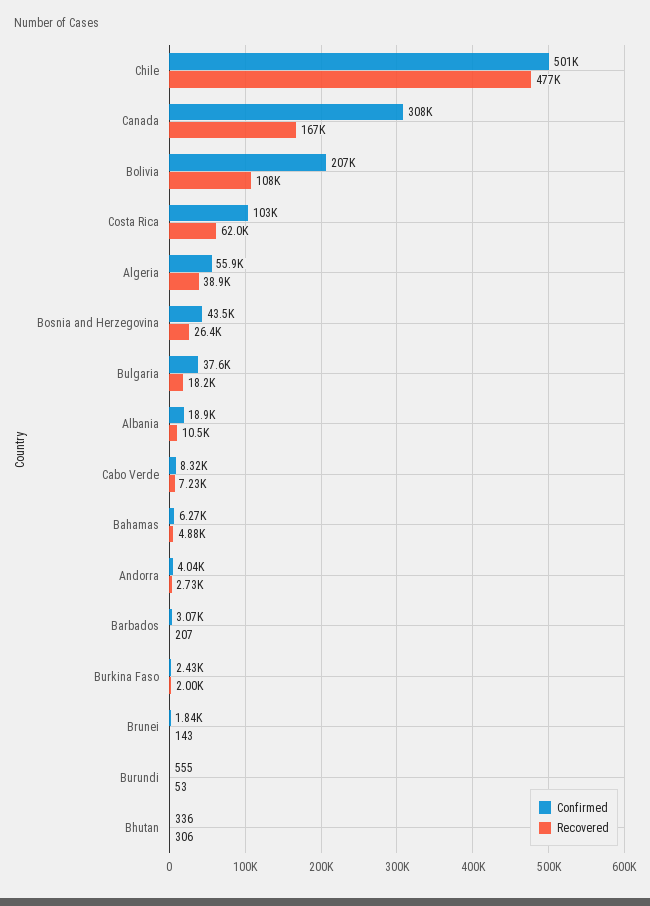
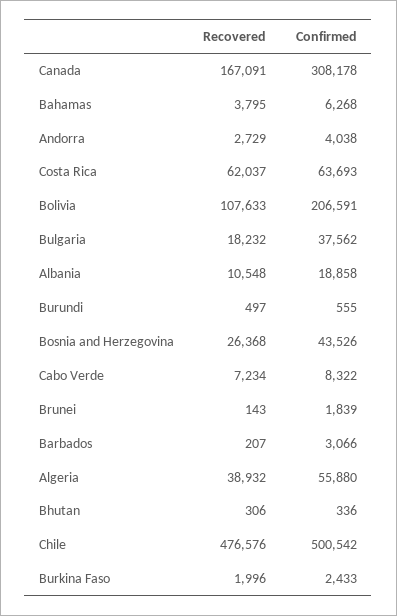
  {
    "Confirmed": {
      "Chile": 500542,
      "Canada": 308178,
      "Bolivia": 206591,
-     "Costa Rica": 103000,
+     "Costa Rica": 63693,
      "Algeria": 55880,
      "Bosnia and Herzegovina": 43526,
      "Bulgaria": 37562,
      "Albania": 18858,
      "Cabo Verde": 8322,
      "Bahamas": 6268,
      "Andorra": 4038,
      "Barbados": 3066,
      "Burkina Faso": 2433,
      "Brunei": 1839,
      "Burundi": 555,
      "Bhutan": 336
    },
    "Recovered": {
      "Chile": 476576,
      "Canada": 167091,
      "Bolivia": 107633,
      "Costa Rica": 62037,
      "Algeria": 38932,
      "Bosnia and Herzegovina": 26368,
      "Bulgaria": 18232,
      "Albania": 10548,
      "Cabo Verde": 7234,
-     "Bahamas": 4880,
+     "Bahamas": 3795,
      "Andorra": 2729,
      "Barbados": 207,
      "Burkina Faso": 1996,
      "Brunei": 143,
-     "Burundi": 53,
+     "Burundi": 497,
      "Bhutan": 306
    }
  }

